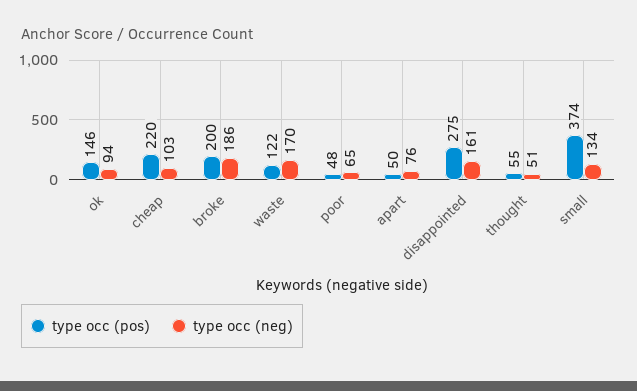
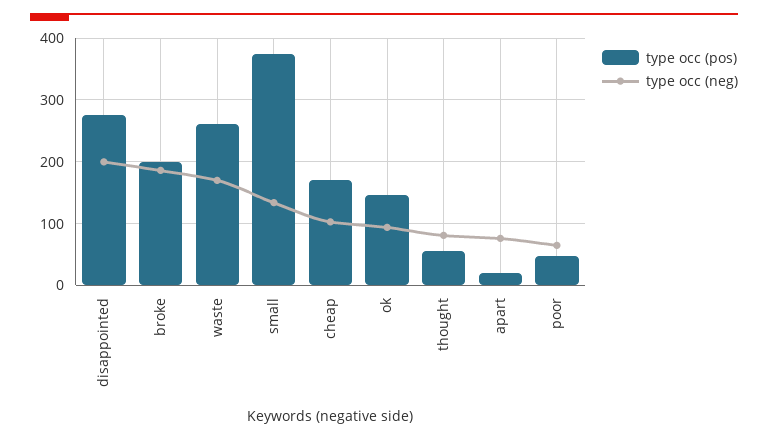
  {
    "type occ (pos)": {
      "ok": 146,
-     "cheap": 220,
+     "cheap": 170,
      "broke": 200,
-     "waste": 122,
+     "waste": 260,
      "poor": 48,
-     "apart": 50,
+     "apart": 20,
      "disappointed": 275,
      "thought": 55,
      "small": 374
    },
    "type occ (neg)": {
      "ok": 94,
      "cheap": 103,
      "broke": 186,
      "waste": 170,
      "poor": 65,
      "apart": 76,
-     "disappointed": 161,
+     "disappointed": 200,
-     "thought": 51,
+     "thought": 80,
      "small": 134
    }
  }

